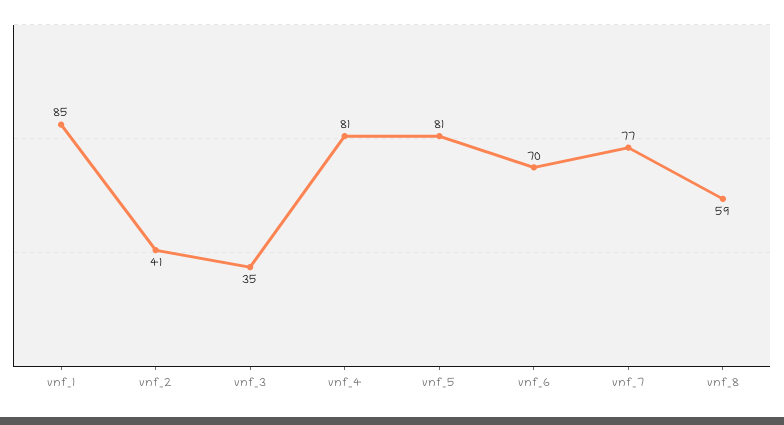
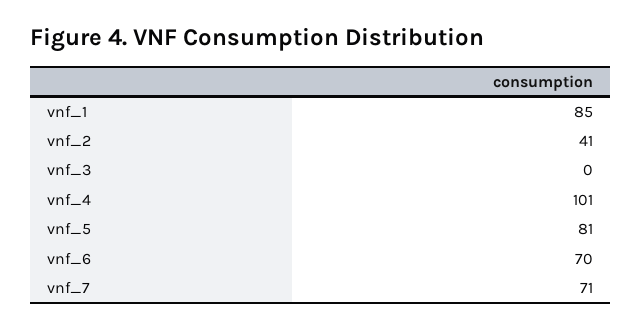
  {
    "vnf_1": 85,
    "vnf_2": 41,
-   "vnf_3": 35,
+   "vnf_3": 0,
-   "vnf_4": 81,
+   "vnf_4": 101,
    "vnf_5": 81,
    "vnf_6": 70,
-   "vnf_7": 77,
+   "vnf_7": 71
-   "vnf_8": 59
  }

